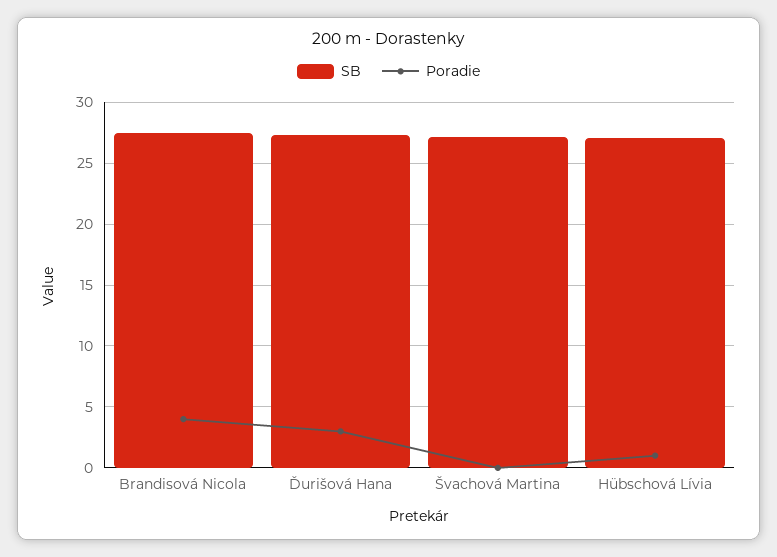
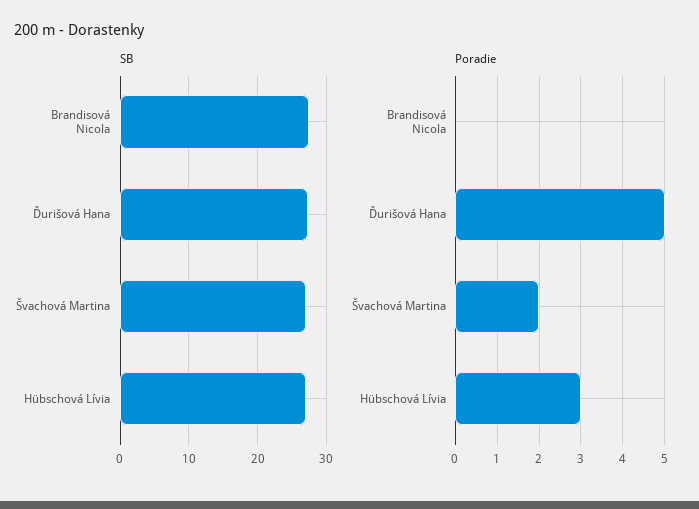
  {
    "SB": {
      "Brandisová Nicola": 27.5,
      "Ďurišová Hana": 27.5,
      "Švachová Martina": 27,
      "Hübschová Lívia": 27
    },
    "Poradie": {
-     "Brandisová Nicola": 4,
+     "Brandisová Nicola": 0,
-     "Ďurišová Hana": 3,
+     "Ďurišová Hana": 5,
-     "Švachová Martina": 0,
+     "Švachová Martina": 2,
-     "Hübschová Lívia": 1
+     "Hübschová Lívia": 3
    }
  }

